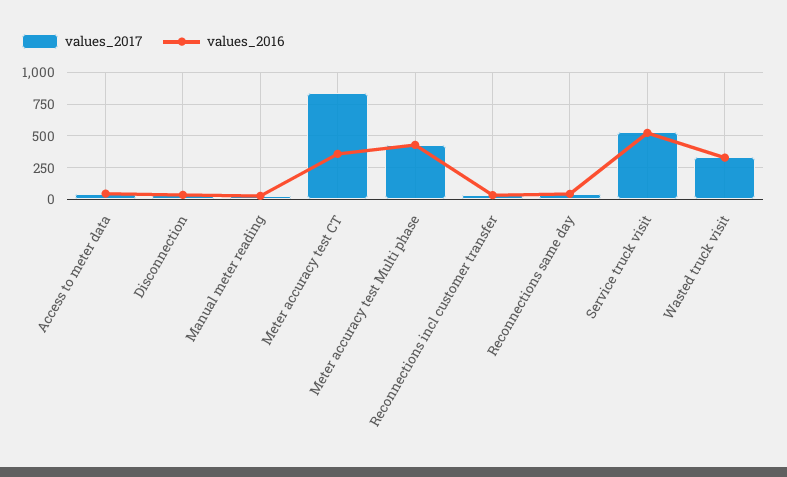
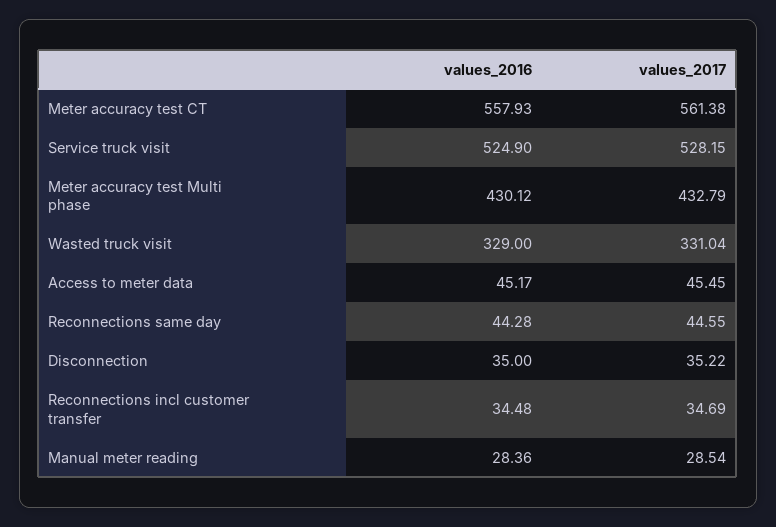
  {
    "values_2017": {
      "Access to meter data": 45.45,
      "Disconnection": 35.22,
      "Manual meter reading": 28.54,
-     "Meter accuracy test CT": 850,
+     "Meter accuracy test CT": 561.38,
      "Meter accuracy test Multi phase": 432.79,
      "Reconnections incl customer transfer": 34.69,
      "Reconnections same day": 44.55,
      "Service truck visit": 528.15,
      "Wasted truck visit": 331.04
    },
    "values_2016": {
      "Access to meter data": 45.17,
      "Disconnection": 35,
      "Manual meter reading": 28.36,
-     "Meter accuracy test CT": 350,
+     "Meter accuracy test CT": 557.93,
      "Meter accuracy test Multi phase": 430.12,
      "Reconnections incl customer transfer": 34.48,
      "Reconnections same day": 44.28,
      "Service truck visit": 524.9,
      "Wasted truck visit": 329
    }
  }

